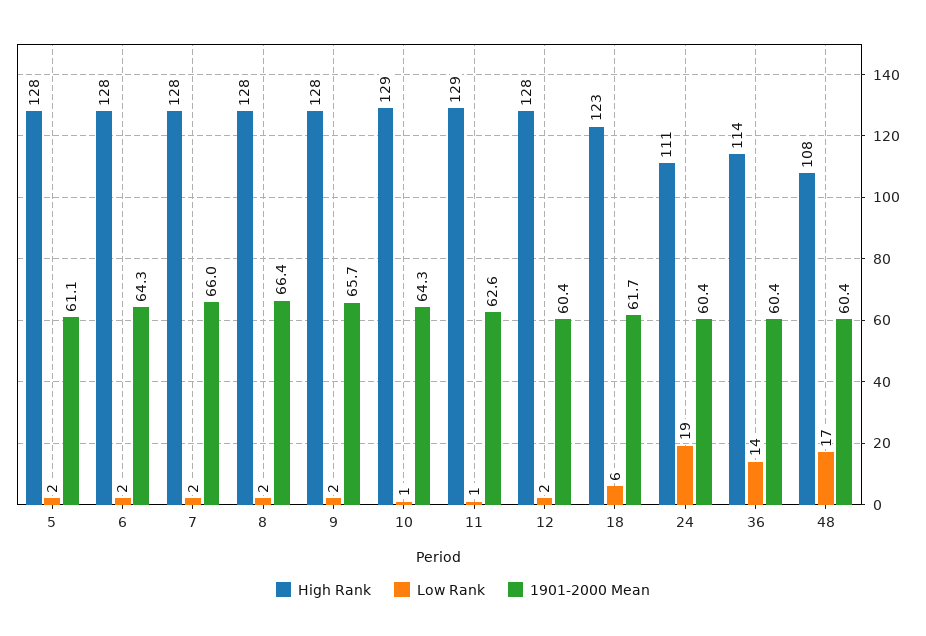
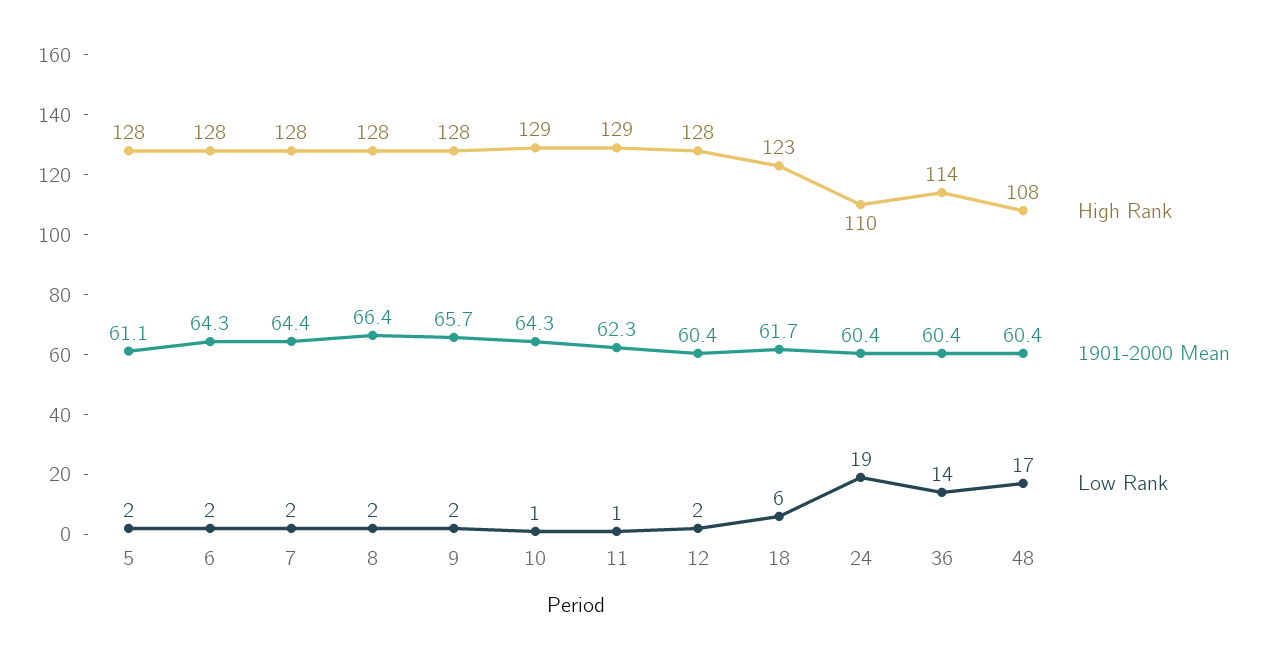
  {
    "High Rank": {
      "5": 128,
      "6": 128,
      "7": 128,
      "8": 128,
      "9": 128,
      "10": 129,
      "11": 129,
      "12": 128,
      "18": 123,
-     "24": 111,
+     "24": 110,
      "36": 114,
      "48": 108
    },
    "Low Rank": {
      "5": 2,
      "6": 2,
      "7": 2,
      "8": 2,
      "9": 2,
      "10": 1,
      "11": 1,
      "12": 2,
      "18": 6,
      "24": 19,
      "36": 14,
      "48": 17
    },
    "1901-2000 Mean": {
      "5": 61.1,
      "6": 64.3,
-     "7": 66,
+     "7": 64.4,
      "8": 66.4,
      "9": 65.7,
      "10": 64.3,
-     "11": 62.6,
+     "11": 62.3,
      "12": 60.4,
      "18": 61.7,
      "24": 60.4,
      "36": 60.4,
      "48": 60.4
    }
  }

